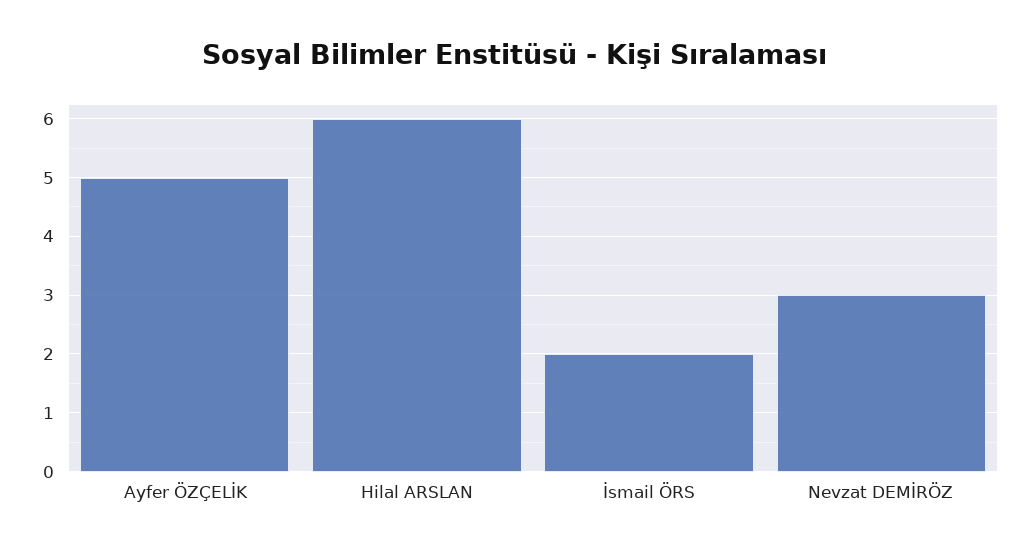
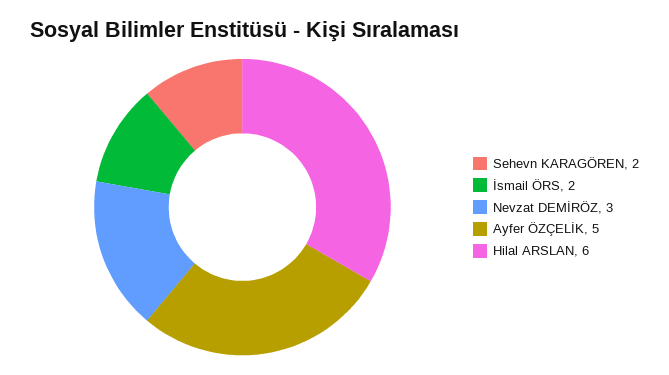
  {
    "Ayfer ÖZÇELİK": 5,
    "Hilal ARSLAN": 6,
    "İsmail ÖRS": 2,
-   "Nevzat DEMİRÖZ": 3
+   "Nevzat DEMİRÖZ": 3,
+   "Sehevn KARAGÖREN": 2
  }

